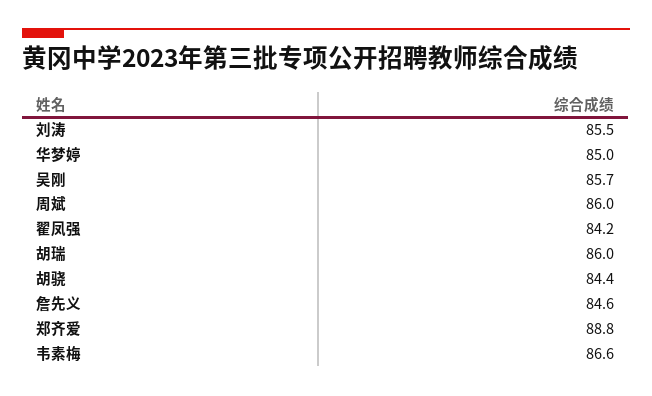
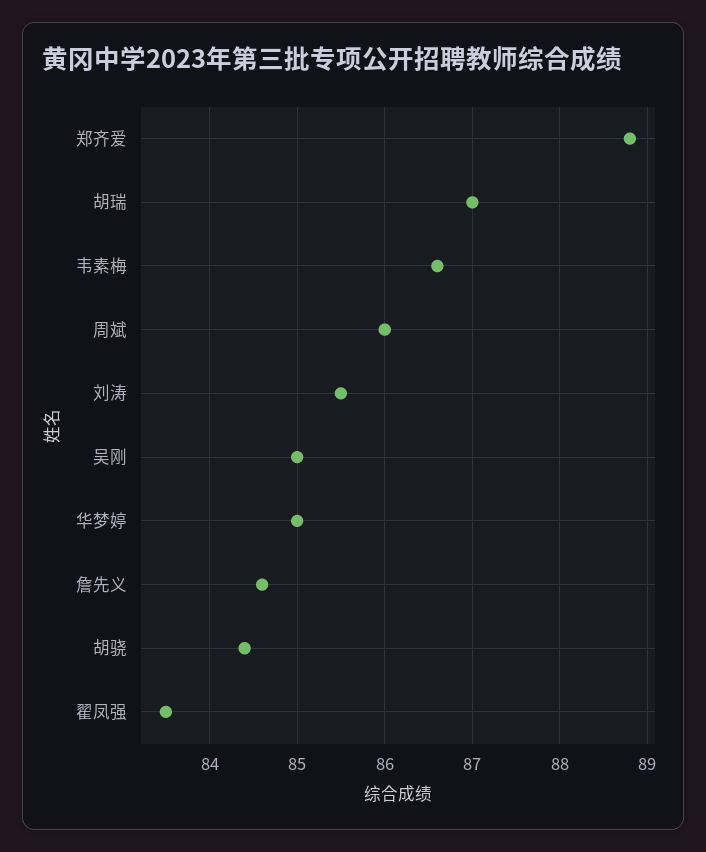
  {
    "刘涛": 85.5,
    "华梦婷": 85,
-   "吴刚": 85.7,
+   "吴刚": 85,
    "周斌": 86,
-   "翟凤强": 84.2,
+   "翟凤强": 83.5,
-   "胡瑞": 86,
+   "胡瑞": 87,
    "胡骁": 84.4,
    "詹先义": 84.6,
    "郑齐爱": 88.8,
    "韦素梅": 86.6
  }

